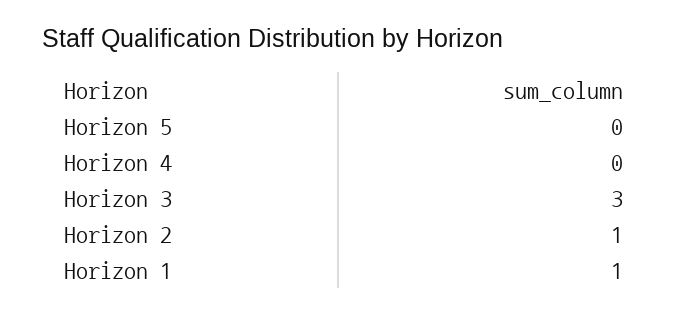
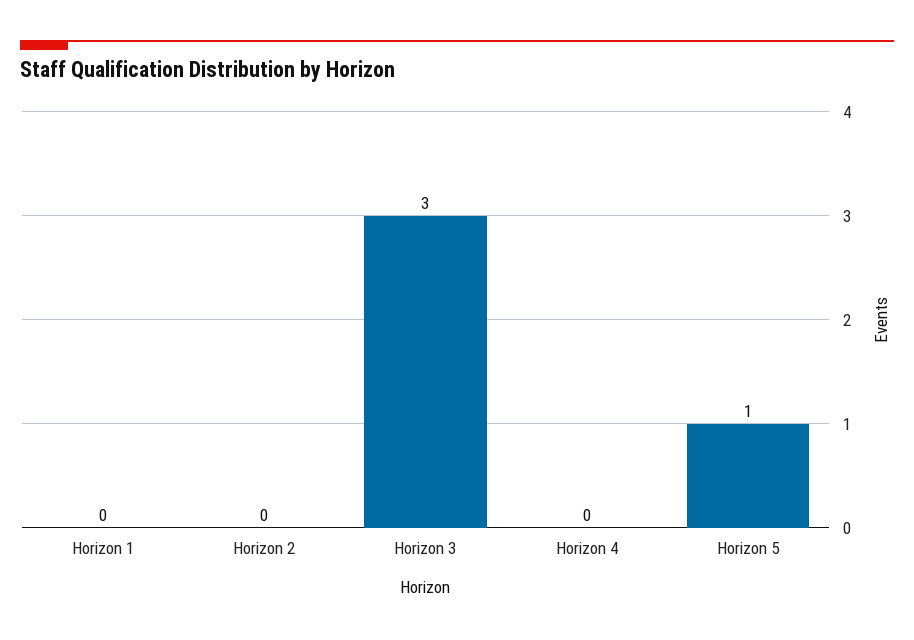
  {
-   "Horizon 5": 0,
+   "Horizon 5": 1,
    "Horizon 4": 0,
    "Horizon 3": 3,
-   "Horizon 2": 1,
+   "Horizon 2": 0,
-   "Horizon 1": 1
+   "Horizon 1": 0
  }

